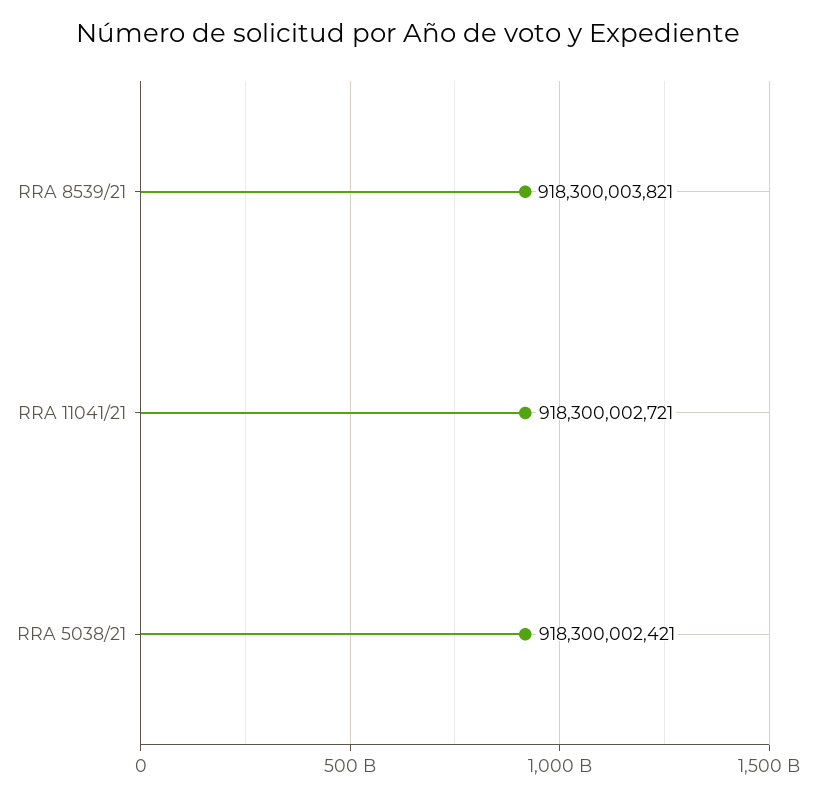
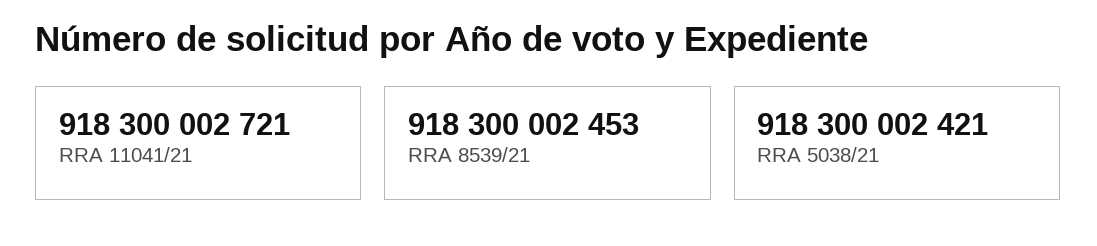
  {
-   "RRA 8539/21": 918300003821,
+   "RRA 8539/21": 918300002453,
    "RRA 11041/21": 918300002721,
    "RRA 5038/21": 918300002421
  }

